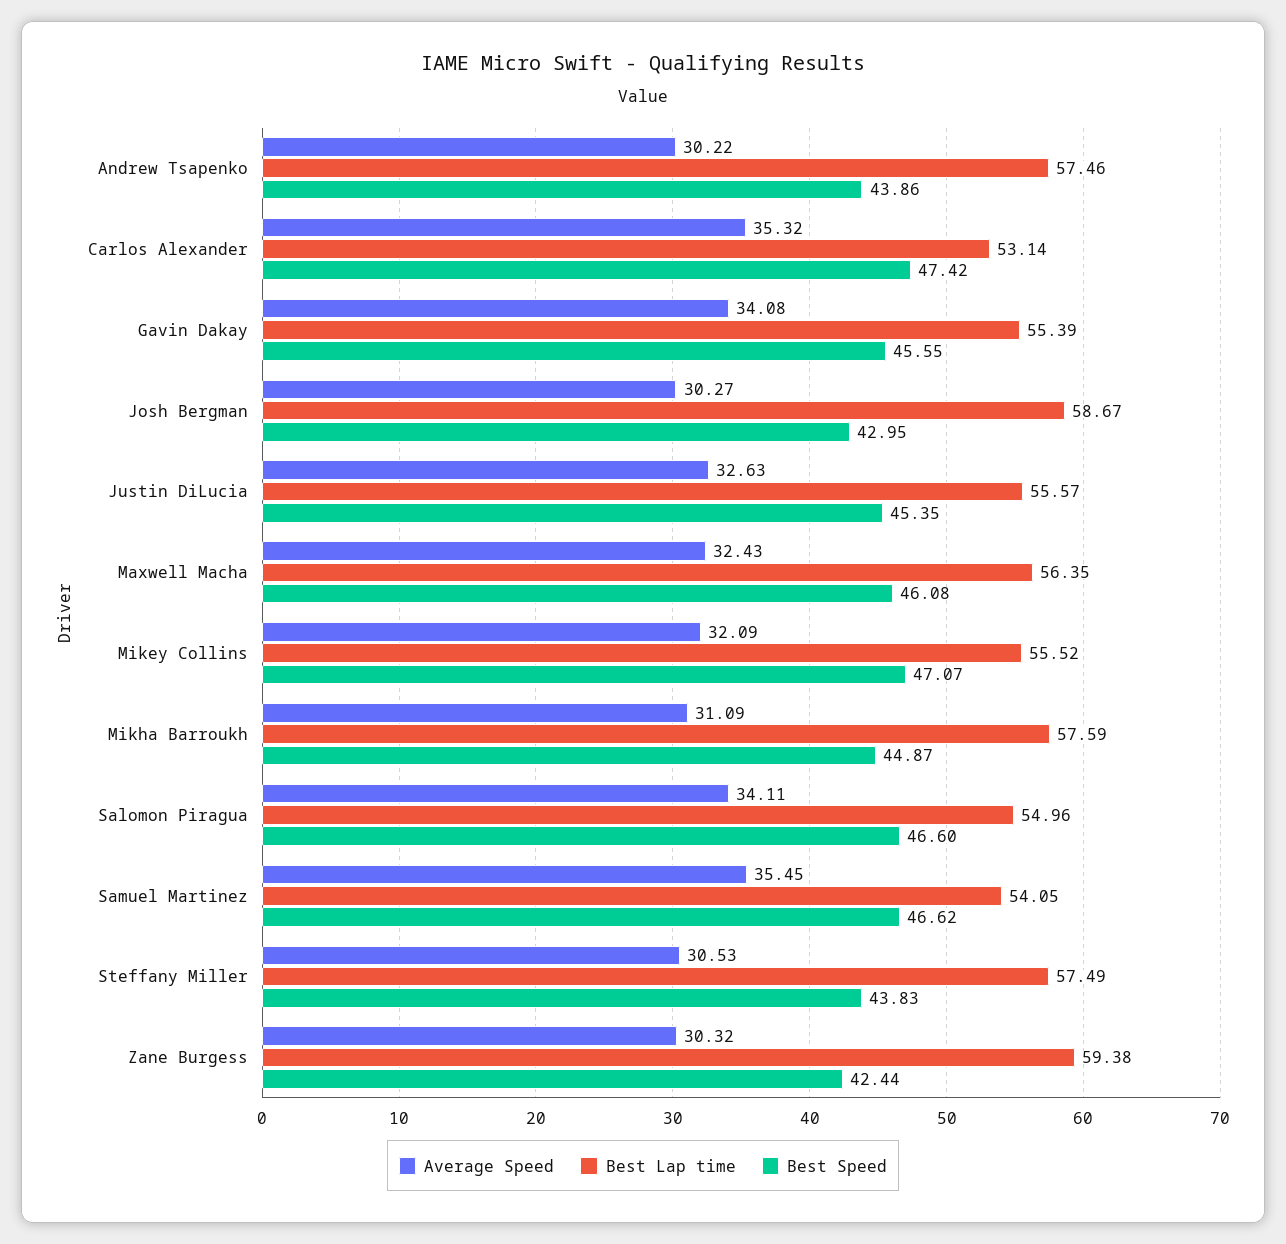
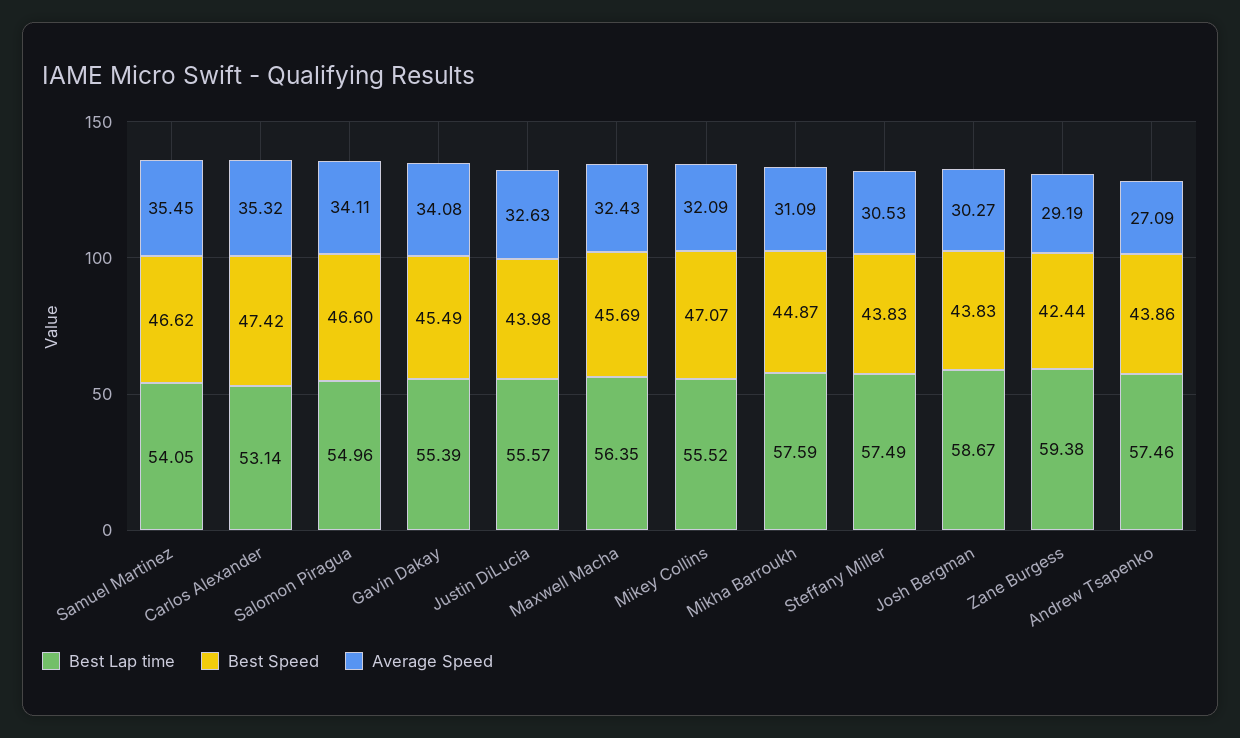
  {
    "Average Speed": {
-     "Andrew Tsapenko": 30.22,
+     "Andrew Tsapenko": 27.09,
      "Carlos Alexander": 35.32,
      "Gavin Dakay": 34.08,
      "Josh Bergman": 30.27,
      "Justin DiLucia": 32.63,
      "Maxwell Macha": 32.43,
      "Mikey Collins": 32.09,
      "Mikha Barroukh": 31.09,
      "Salomon Piragua": 34.11,
      "Samuel Martinez": 35.45,
      "Steffany Miller": 30.53,
-     "Zane Burgess": 30.32
+     "Zane Burgess": 29.19
    },
    "Best Lap time": {
      "Andrew Tsapenko": 57.46,
      "Carlos Alexander": 53.14,
      "Gavin Dakay": 55.39,
      "Josh Bergman": 58.67,
      "Justin DiLucia": 55.57,
      "Maxwell Macha": 56.35,
      "Mikey Collins": 55.52,
      "Mikha Barroukh": 57.59,
      "Salomon Piragua": 54.96,
      "Samuel Martinez": 54.05,
      "Steffany Miller": 57.49,
      "Zane Burgess": 59.38
    },
    "Best Speed": {
      "Andrew Tsapenko": 43.86,
      "Carlos Alexander": 47.42,
-     "Gavin Dakay": 45.55,
+     "Gavin Dakay": 45.49,
-     "Josh Bergman": 42.95,
+     "Josh Bergman": 43.83,
-     "Justin DiLucia": 45.35,
+     "Justin DiLucia": 43.98,
-     "Maxwell Macha": 46.08,
+     "Maxwell Macha": 45.69,
      "Mikey Collins": 47.07,
      "Mikha Barroukh": 44.87,
      "Salomon Piragua": 46.6,
      "Samuel Martinez": 46.62,
      "Steffany Miller": 43.83,
      "Zane Burgess": 42.44
    }
  }

